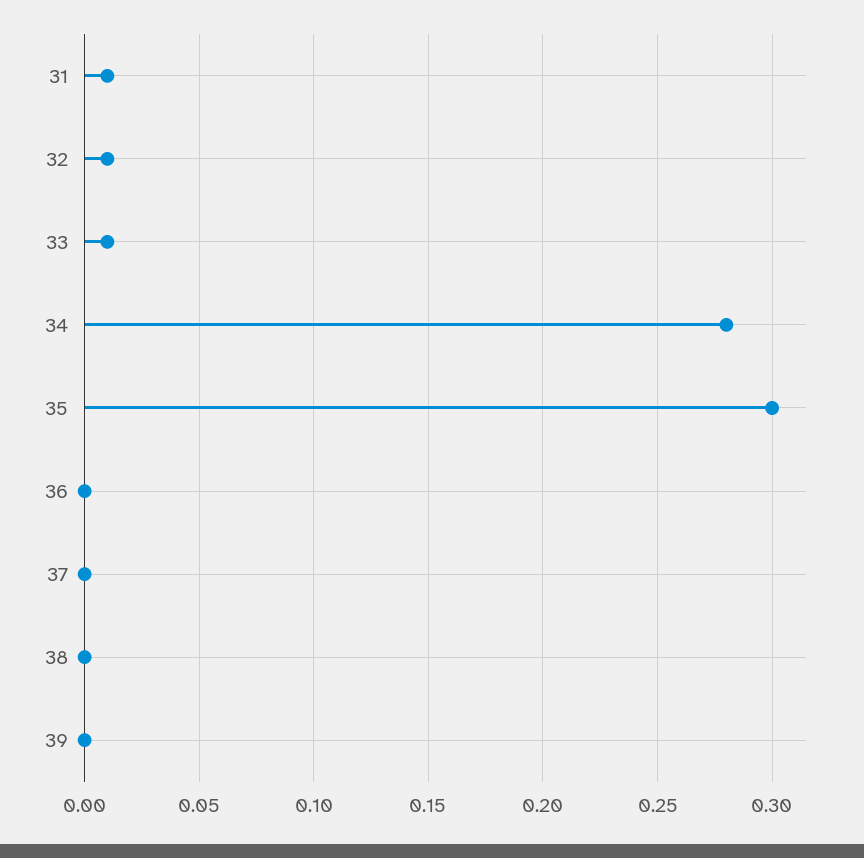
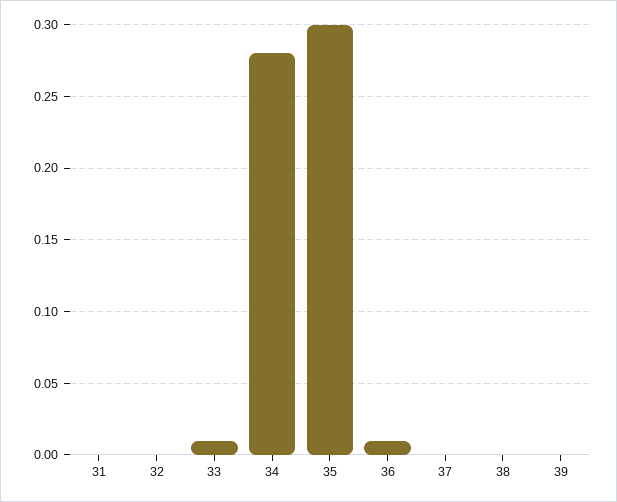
  {
-   "31": 0.01,
+   "31": 0,
-   "32": 0.01,
+   "32": 0,
    "33": 0.01,
    "34": 0.28,
    "35": 0.3,
-   "36": 0,
+   "36": 0.01,
    "37": 0,
    "38": 0,
    "39": 0
  }

